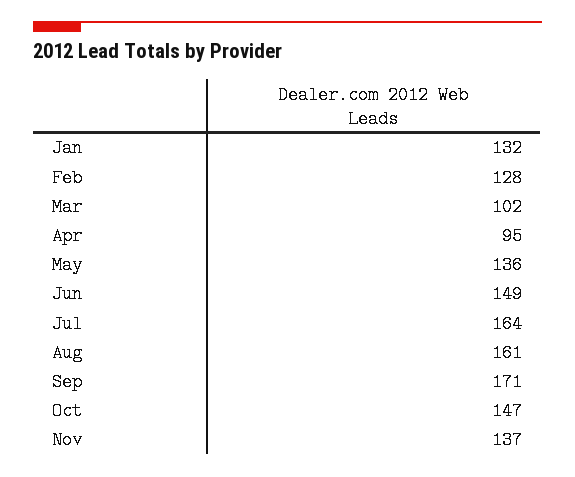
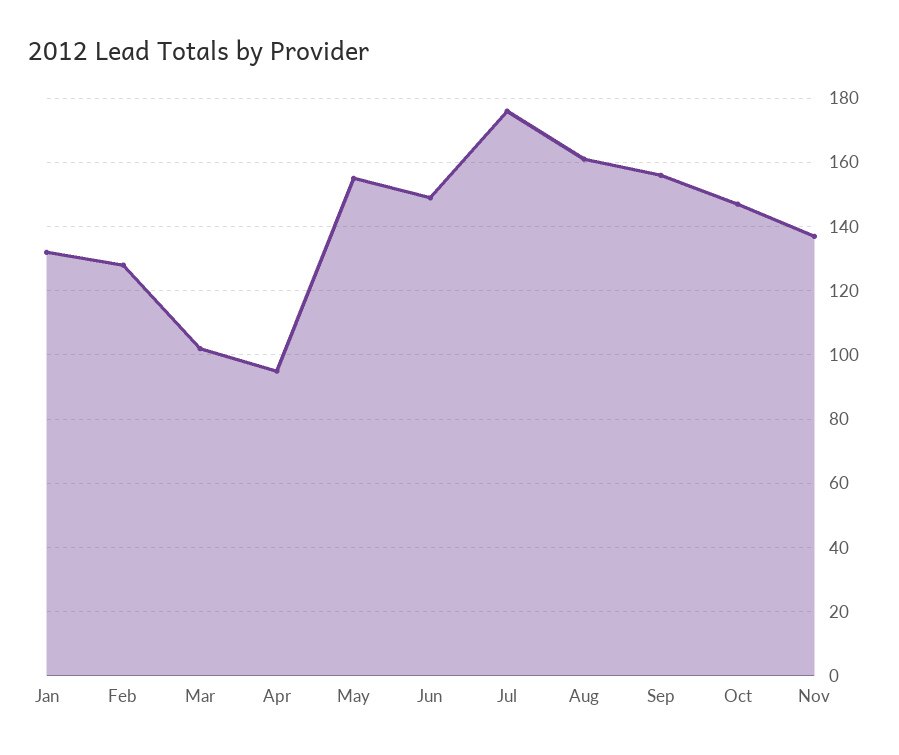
  {
    "Jan": 132,
    "Feb": 128,
    "Mar": 102,
    "Apr": 95,
-   "May": 136,
+   "May": 155,
    "Jun": 149,
-   "Jul": 164,
+   "Jul": 175,
    "Aug": 161,
-   "Sep": 171,
+   "Sep": 155,
    "Oct": 147,
    "Nov": 137
  }

